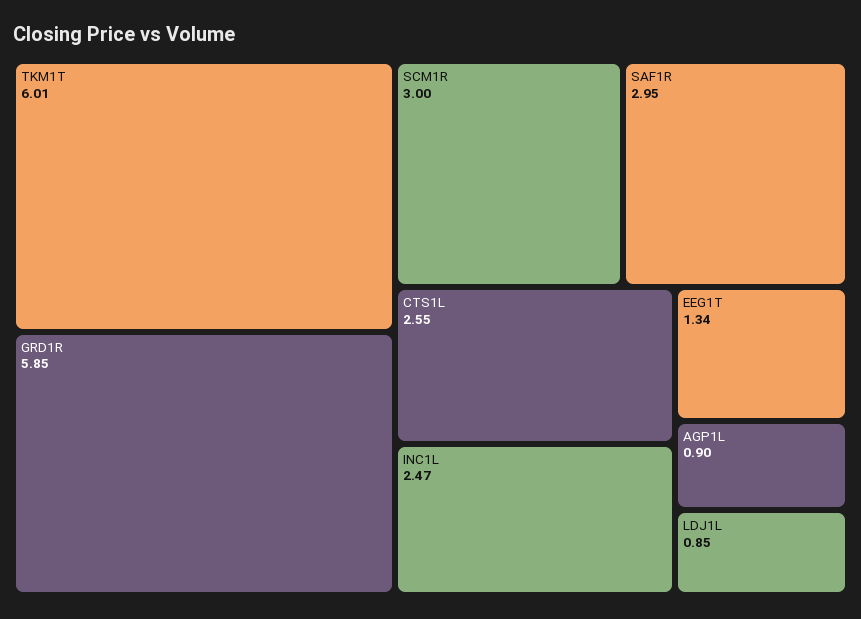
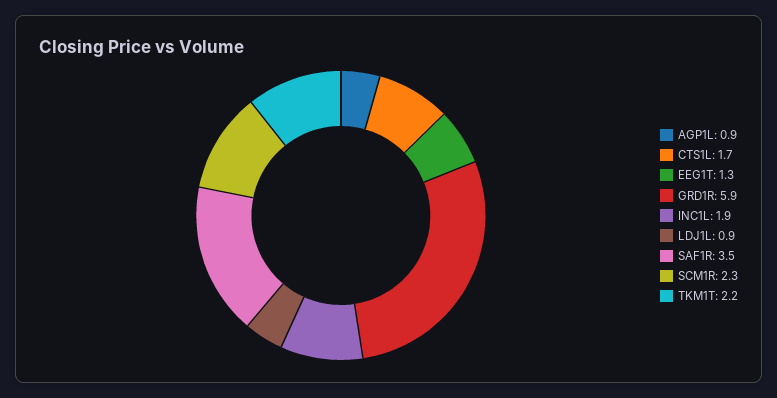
  {
-   "TKM1T": 6.01,
+   "TKM1T": 2.2,
    "GRD1R": 5.85,
-   "SCM1R": 3,
+   "SCM1R": 2.3,
-   "SAF1R": 2.95,
+   "SAF1R": 3.5,
-   "CTS1L": 2.55,
+   "CTS1L": 1.7,
-   "INC1L": 2.47,
+   "INC1L": 1.9,
    "EEG1T": 1.34,
    "AGP1L": 0.9,
    "LDJ1L": 0.85
  }

